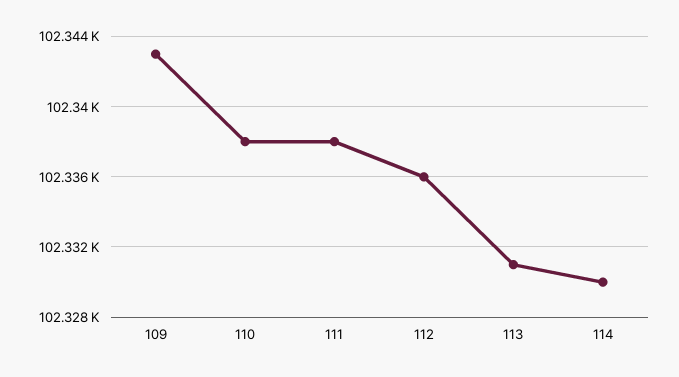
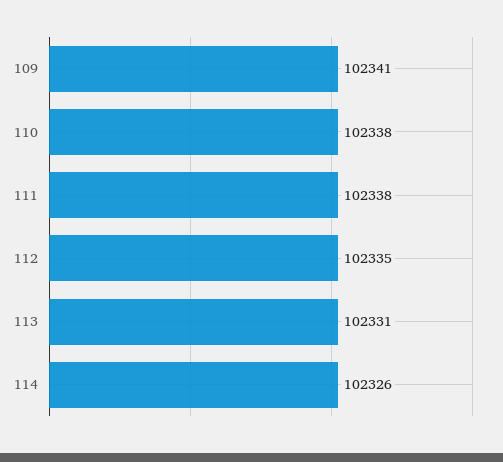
  {
-   "109": 102343,
+   "109": 102341,
    "110": 102338,
    "111": 102338,
-   "112": 102336,
+   "112": 102335,
    "113": 102331,
-   "114": 102330
+   "114": 102326
  }

